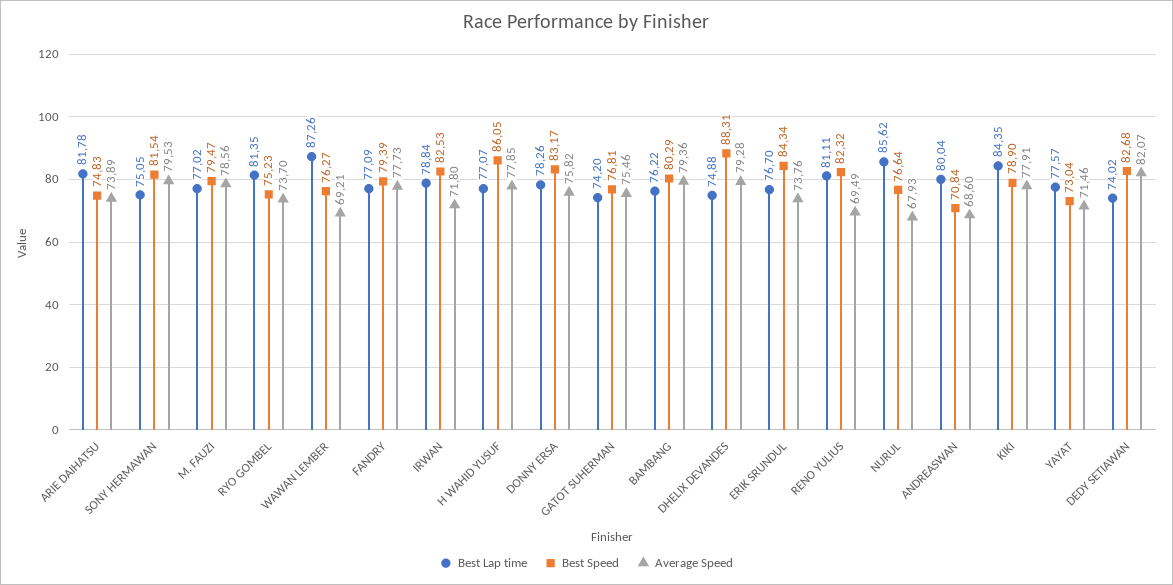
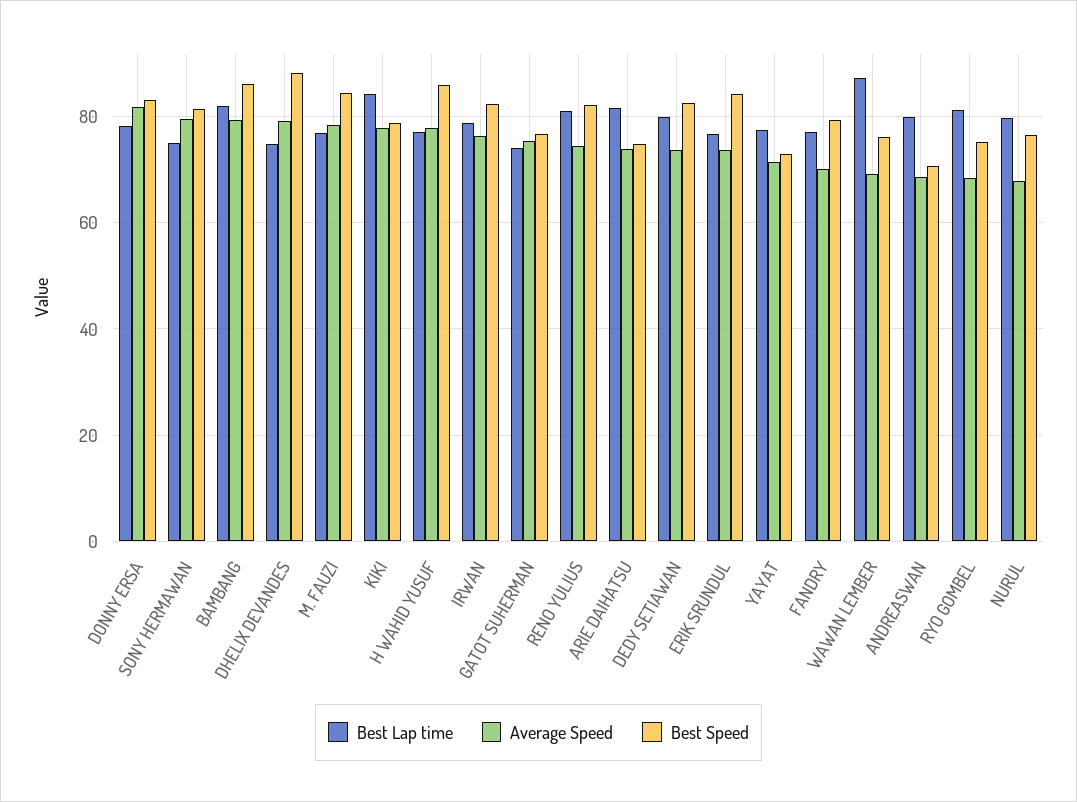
  {
    "Best Lap time": {
      "ARIE DAIHATSU": 81.78,
      "SONY HERMAWAN": 75.05,
      "M. FAUZI": 77.02,
      "RYO GOMBEL": 81.35,
      "WAWAN LEMBER": 87.26,
      "FANDRY": 77.09,
      "IRWAN": 78.84,
      "H WAHID YUSUF": 77.07,
      "DONNY ERSA": 78.26,
      "GATOT SUHERMAN": 74.2,
-     "BAMBANG": 76.22,
+     "BAMBANG": 82,
      "DHELIX DEVANDES": 74.88,
      "ERIK SRUNDUL": 76.7,
      "RENO YULIUS": 81.11,
-     "NURUL": 85.62,
+     "NURUL": 80,
      "ANDREASWAN": 80.04,
      "KIKI": 84.35,
      "YAYAT": 77.57,
-     "DEDY SETIAWAN": 74.02
+     "DEDY SETIAWAN": 80
    },
    "Best Speed": {
      "ARIE DAIHATSU": 74.83,
      "SONY HERMAWAN": 81.54,
-     "M. FAUZI": 79.47,
+     "M. FAUZI": 84,
      "RYO GOMBEL": 75.23,
      "WAWAN LEMBER": 76.27,
      "FANDRY": 79.39,
      "IRWAN": 82.53,
      "H WAHID YUSUF": 86.05,
      "DONNY ERSA": 83.17,
      "GATOT SUHERMAN": 76.81,
-     "BAMBANG": 80.29,
+     "BAMBANG": 86,
      "DHELIX DEVANDES": 88.31,
      "ERIK SRUNDUL": 84.34,
      "RENO YULIUS": 82.32,
      "NURUL": 76.64,
      "ANDREASWAN": 70.84,
      "KIKI": 78.9,
      "YAYAT": 73.04,
      "DEDY SETIAWAN": 82.68
    },
    "Average Speed": {
      "ARIE DAIHATSU": 73.89,
      "SONY HERMAWAN": 79.53,
      "M. FAUZI": 78.56,
-     "RYO GOMBEL": 73.7,
+     "RYO GOMBEL": 68,
      "WAWAN LEMBER": 69.21,
-     "FANDRY": 77.73,
+     "FANDRY": 70,
-     "IRWAN": 71.8,
+     "IRWAN": 76,
      "H WAHID YUSUF": 77.85,
-     "DONNY ERSA": 75.82,
+     "DONNY ERSA": 82,
      "GATOT SUHERMAN": 75.46,
      "BAMBANG": 79.36,
      "DHELIX DEVANDES": 79.28,
      "ERIK SRUNDUL": 73.76,
-     "RENO YULIUS": 69.49,
+     "RENO YULIUS": 74,
      "NURUL": 67.93,
      "ANDREASWAN": 68.6,
      "KIKI": 77.91,
      "YAYAT": 71.46,
-     "DEDY SETIAWAN": 82.07
+     "DEDY SETIAWAN": 74
    }
  }

